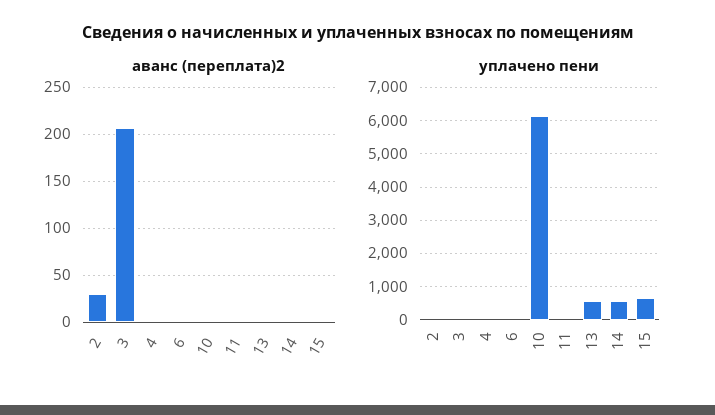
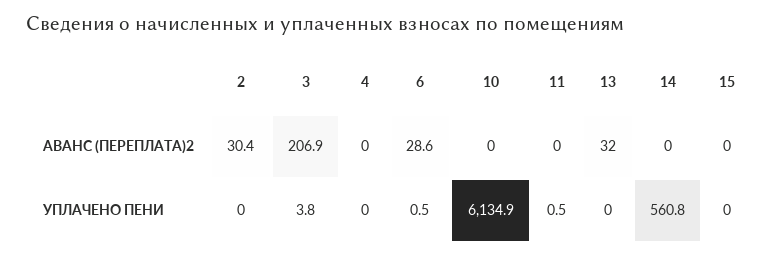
  {
    "аванс (переплата)2": {
      "2": 30.4,
      "3": 206.9,
      "4": 0,
-     "6": 0,
+     "6": 28.6,
      "10": 0,
      "11": 0,
-     "13": 0,
+     "13": 32,
      "14": 0,
      "15": 0
    },
    "уплачено пени": {
      "2": 0,
      "3": 3.8,
      "4": 0,
      "6": 0.5,
      "10": 6134.9,
      "11": 0.5,
-     "13": 600,
+     "13": 0,
      "14": 560.8,
-     "15": 600
+     "15": 0
    }
  }

